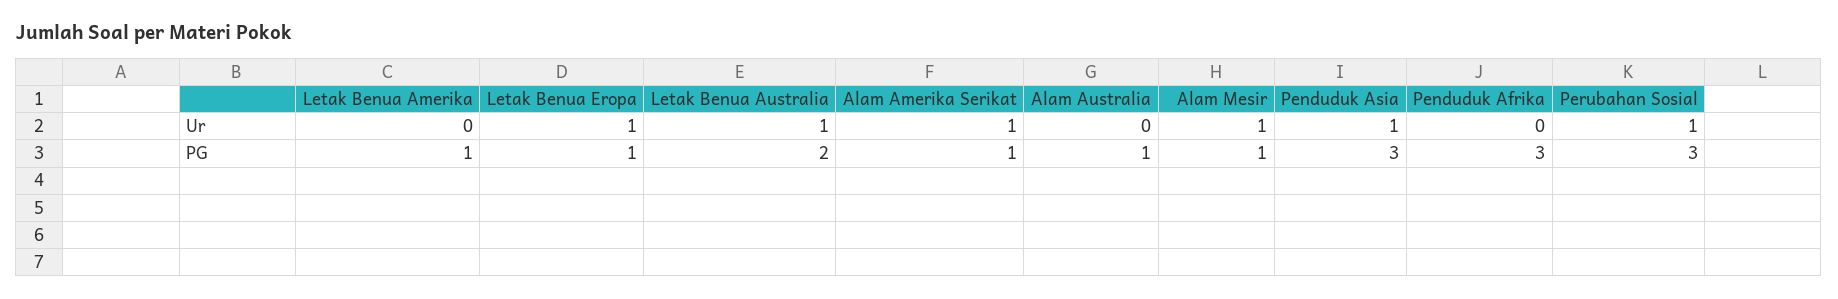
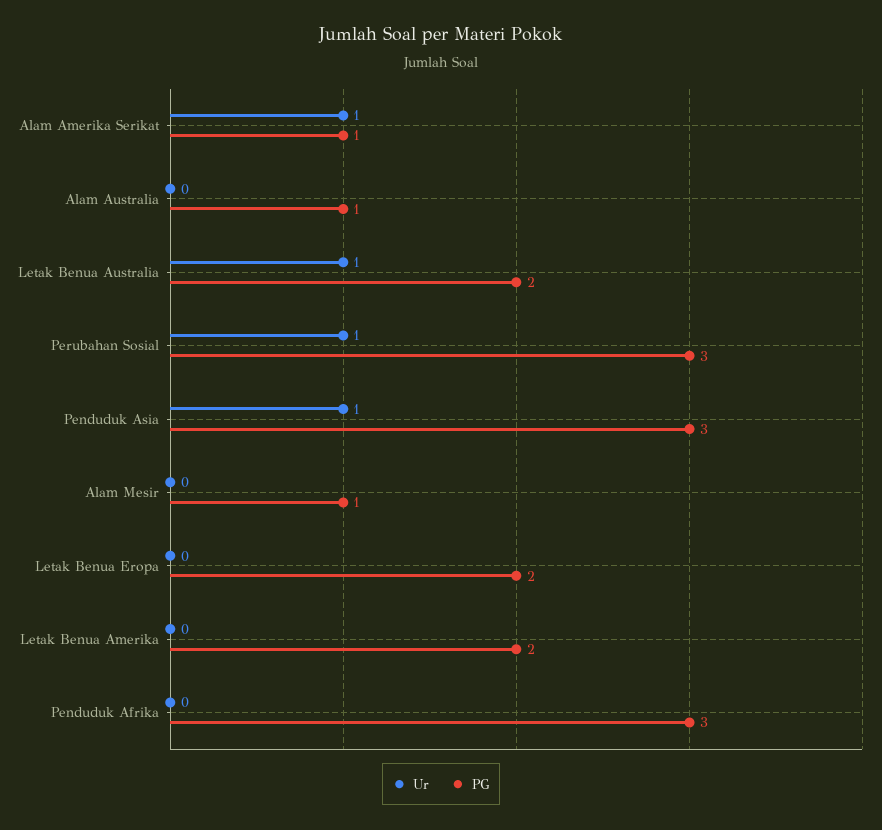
  {
    "Ur": {
      "Letak Benua Amerika": 0,
-     "Letak Benua Eropa": 1,
+     "Letak Benua Eropa": 0,
      "Letak Benua Australia": 1,
      "Alam Amerika Serikat": 1,
      "Alam Australia": 0,
-     "Alam Mesir": 1,
+     "Alam Mesir": 0,
      "Penduduk Asia": 1,
      "Penduduk Afrika": 0,
      "Perubahan Sosial": 1
    },
    "PG": {
-     "Letak Benua Amerika": 1,
+     "Letak Benua Amerika": 2,
-     "Letak Benua Eropa": 1,
+     "Letak Benua Eropa": 2,
      "Letak Benua Australia": 2,
      "Alam Amerika Serikat": 1,
      "Alam Australia": 1,
      "Alam Mesir": 1,
      "Penduduk Asia": 3,
      "Penduduk Afrika": 3,
      "Perubahan Sosial": 3
    }
  }

